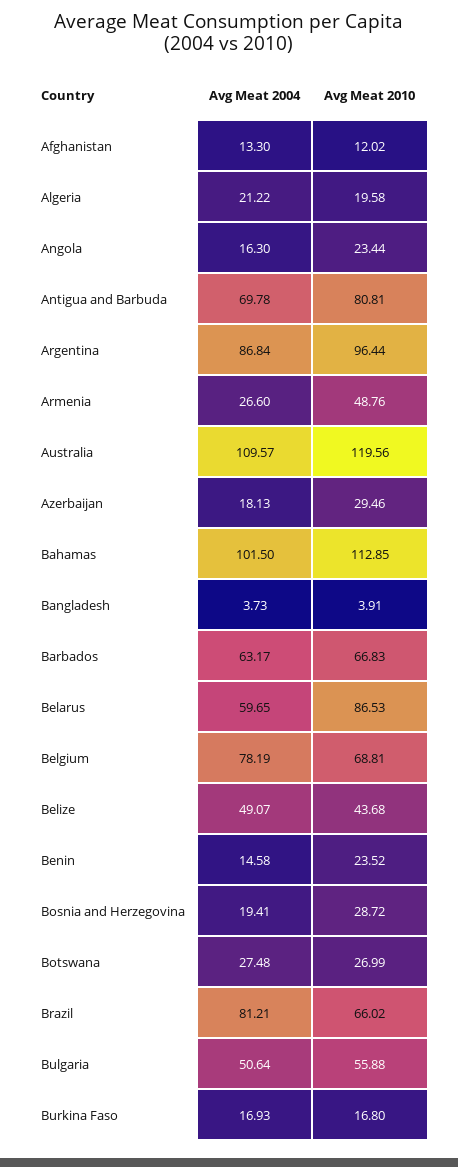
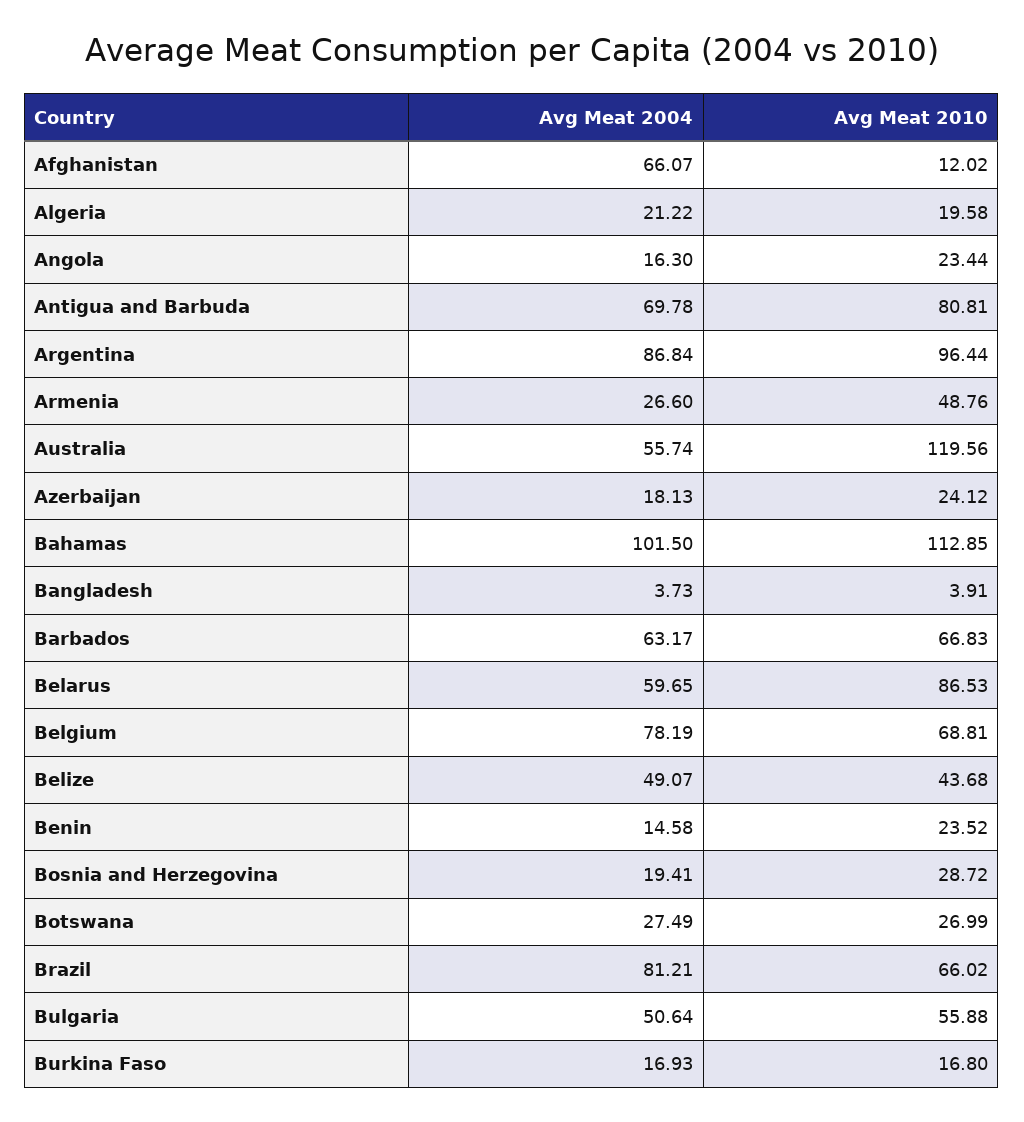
  {
    "Avg Meat 2004": {
-     "Afghanistan": 13.3,
+     "Afghanistan": 66.07,
      "Algeria": 21.22,
      "Angola": 16.3,
      "Antigua and Barbuda": 69.78,
      "Argentina": 86.84,
      "Armenia": 26.6,
-     "Australia": 109.57,
+     "Australia": 55.74,
      "Azerbaijan": 18.13,
      "Bahamas": 101.5,
      "Bangladesh": 3.73,
      "Barbados": 63.17,
      "Belarus": 59.65,
      "Belgium": 78.19,
      "Belize": 49.07,
      "Benin": 14.58,
      "Bosnia and Herzegovina": 19.41,
-     "Botswana": 27.48,
+     "Botswana": 27.49,
      "Brazil": 81.21,
      "Bulgaria": 50.64,
      "Burkina Faso": 16.93
    },
    "Avg Meat 2010": {
      "Afghanistan": 12.02,
      "Algeria": 19.58,
      "Angola": 23.44,
      "Antigua and Barbuda": 80.81,
      "Argentina": 96.44,
      "Armenia": 48.76,
      "Australia": 119.56,
-     "Azerbaijan": 29.46,
+     "Azerbaijan": 24.12,
      "Bahamas": 112.85,
      "Bangladesh": 3.91,
      "Barbados": 66.83,
      "Belarus": 86.53,
      "Belgium": 68.81,
      "Belize": 43.68,
      "Benin": 23.52,
      "Bosnia and Herzegovina": 28.72,
      "Botswana": 26.99,
      "Brazil": 66.02,
      "Bulgaria": 55.88,
      "Burkina Faso": 16.8
    }
  }

